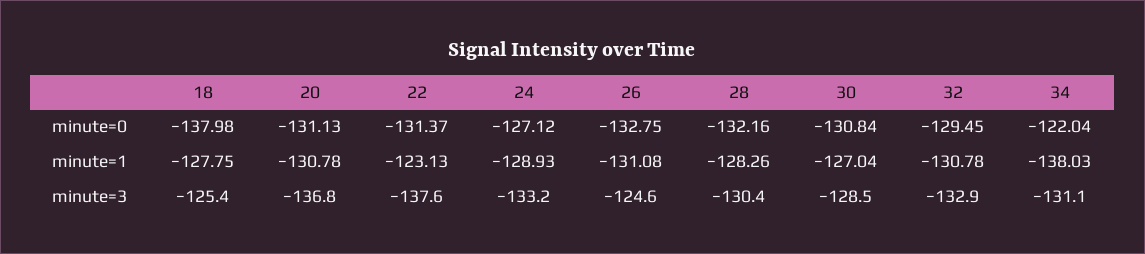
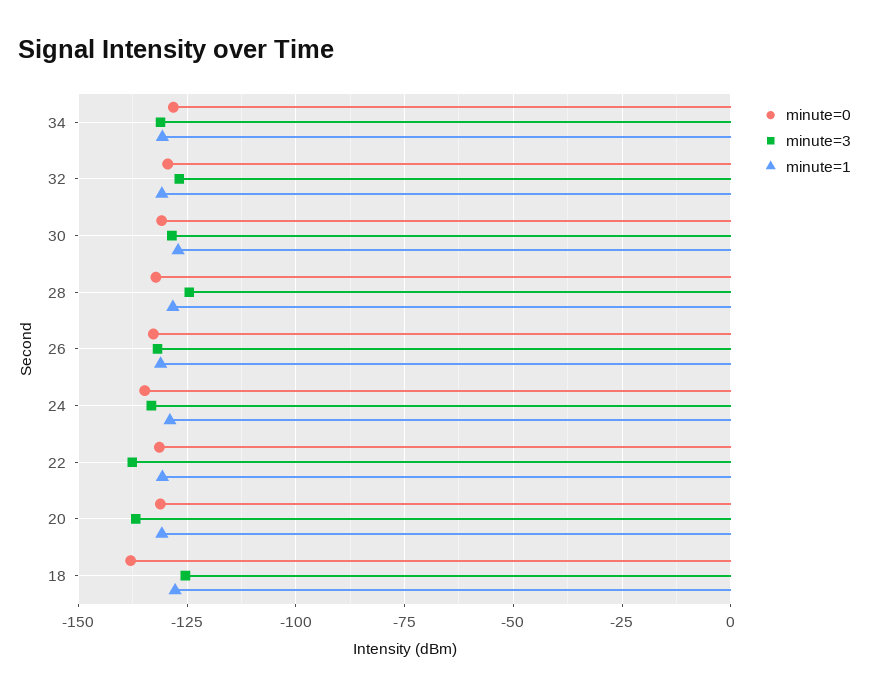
  {
    "minute=0": {
      "18": -137.98,
      "20": -131.13,
      "22": -131.37,
-     "24": -127.12,
+     "24": -135,
      "26": -132.75,
      "28": -132.16,
      "30": -130.84,
      "32": -129.45,
-     "34": -122.04
+     "34": -127.5
    },
    "minute=1": {
      "18": -127.75,
      "20": -130.78,
-     "22": -123.13,
+     "22": -130,
      "24": -128.93,
      "26": -131.08,
      "28": -128.26,
      "30": -127.04,
      "32": -130.78,
-     "34": -138.03
+     "34": -130
    },
    "minute=3": {
      "18": -125.4,
      "20": -136.8,
      "22": -137.6,
      "24": -133.2,
-     "26": -124.6,
+     "26": -132.5,
-     "28": -130.4,
+     "28": -125,
      "30": -128.5,
-     "32": -132.9,
+     "32": -127.5,
      "34": -131.1
    }
  }

